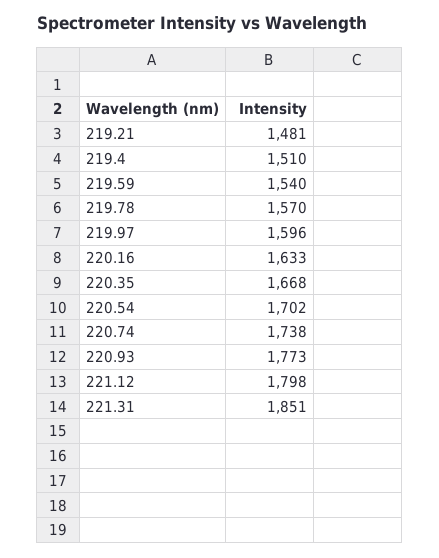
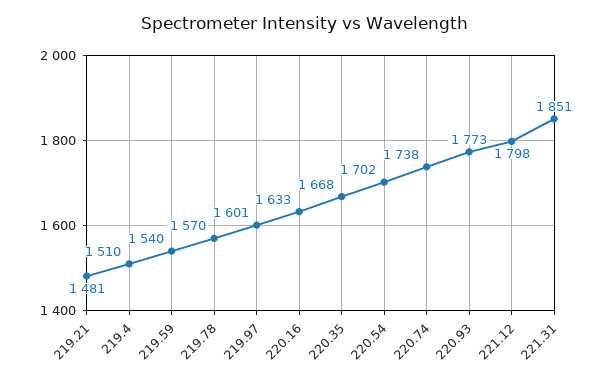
  {
    "219.21": 1481,
    "219.4": 1510,
    "219.59": 1540,
    "219.78": 1570,
-   "219.97": 1596,
+   "219.97": 1601,
    "220.16": 1633,
    "220.35": 1668,
    "220.54": 1702,
    "220.74": 1738,
    "220.93": 1773,
    "221.12": 1798,
    "221.31": 1851
  }

